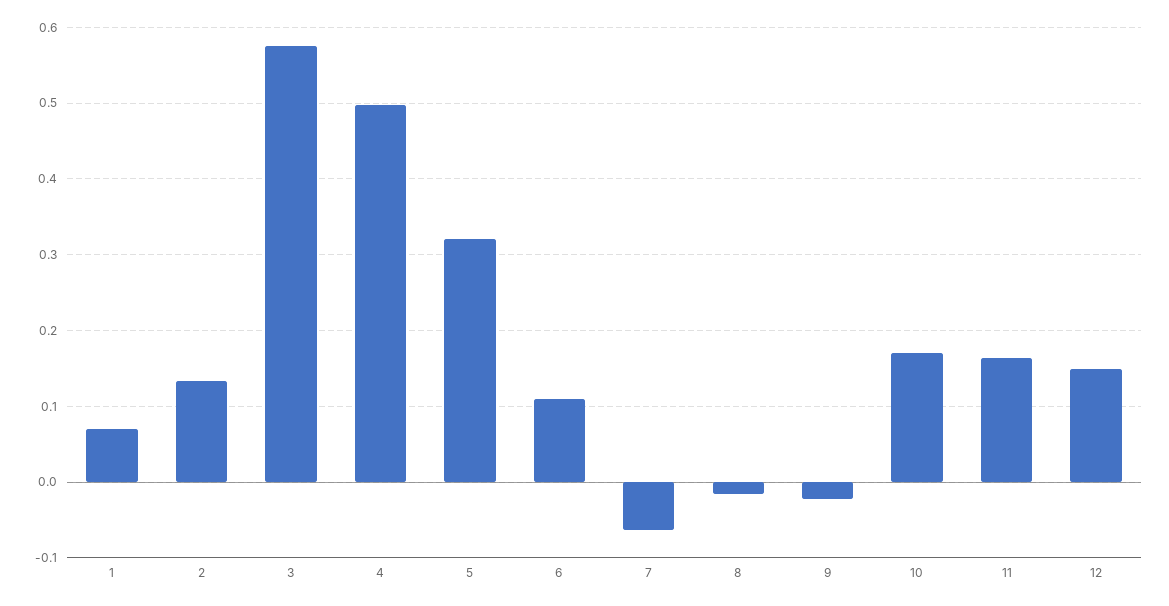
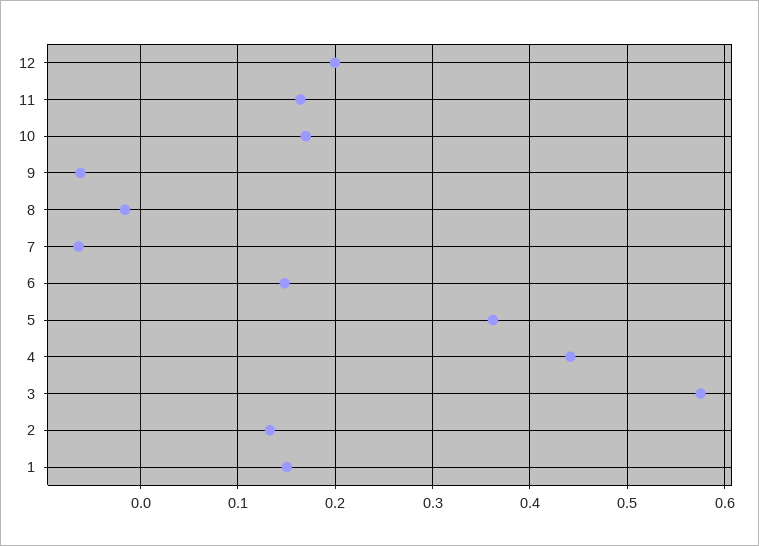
  {
-   "1": 0.07,
+   "1": 0.15,
    "2": 0.13,
    "3": 0.58,
-   "4": 0.5,
+   "4": 0.44,
-   "5": 0.32,
+   "5": 0.36,
-   "6": 0.11,
+   "6": 0.15,
    "7": -0.06,
    "8": -0.02,
-   "9": -0.02,
+   "9": -0.06,
    "10": 0.17,
    "11": 0.16,
-   "12": 0.15
+   "12": 0.2
  }

